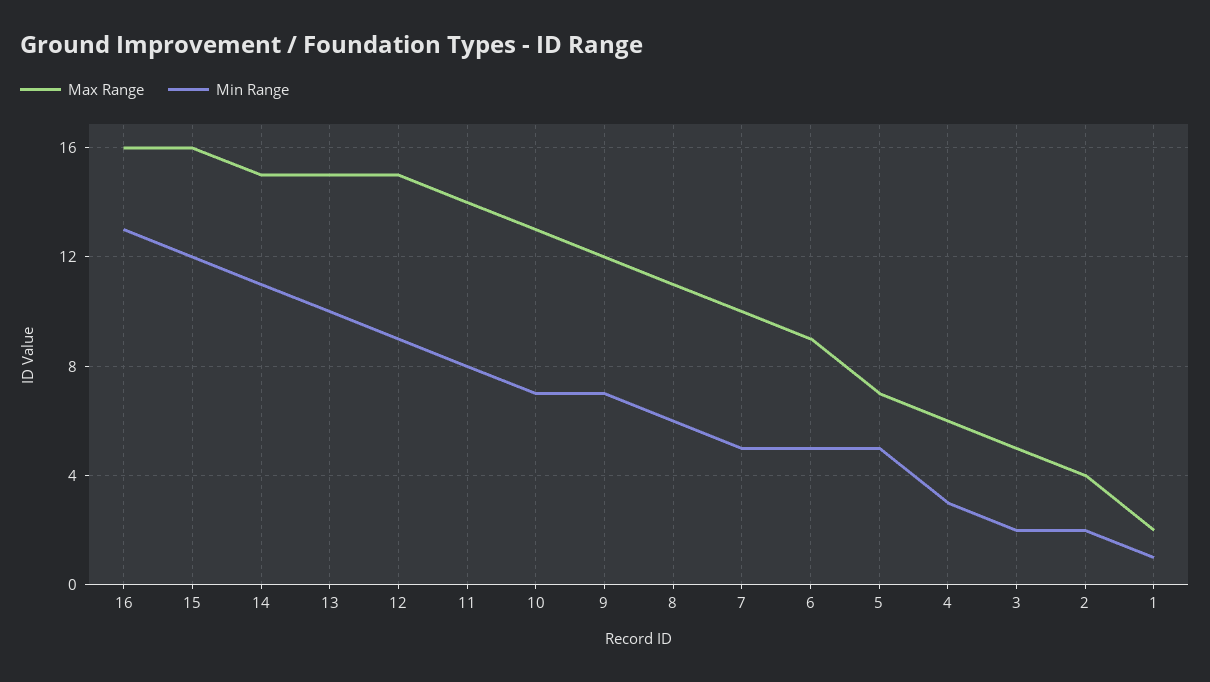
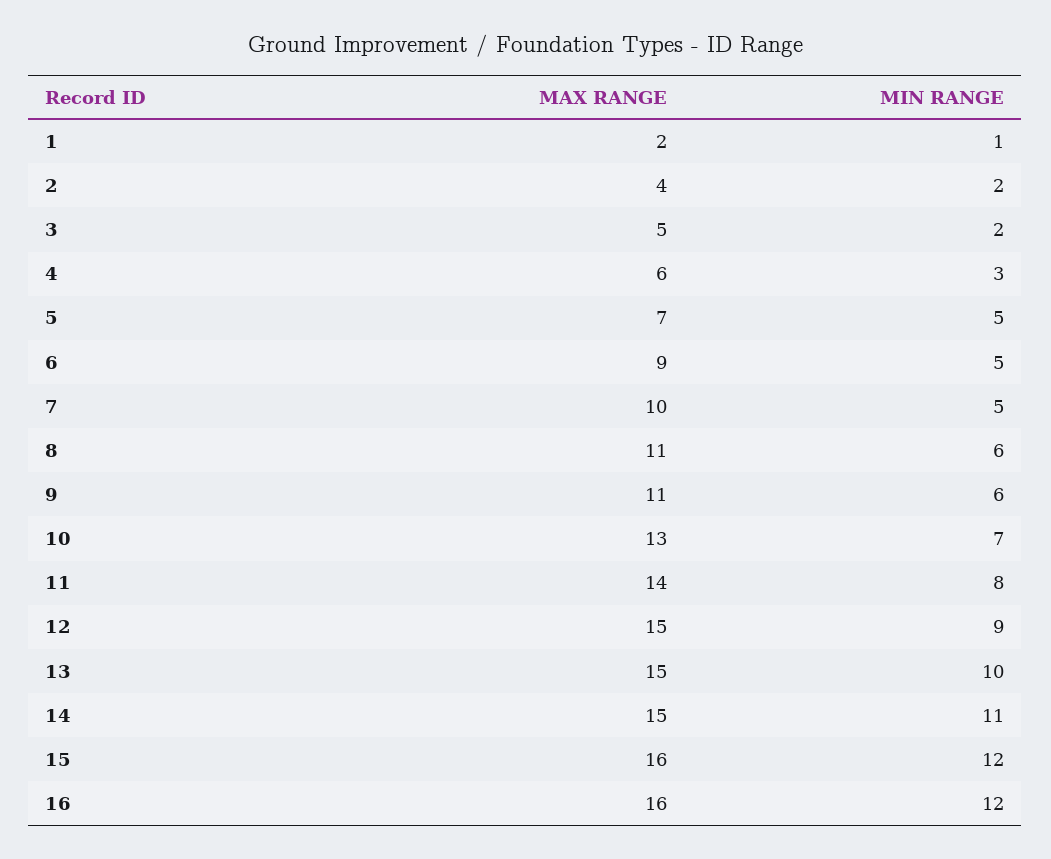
  {
    "Max Range": {
      "16": 16,
      "15": 16,
      "14": 15,
      "13": 15,
      "12": 15,
      "11": 14,
      "10": 13,
-     "9": 12,
+     "9": 11,
      "8": 11,
      "7": 10,
      "6": 9,
      "5": 7,
      "4": 6,
      "3": 5,
      "2": 4,
      "1": 2
    },
    "Min Range": {
-     "16": 13,
+     "16": 12,
      "15": 12,
      "14": 11,
      "13": 10,
      "12": 9,
      "11": 8,
      "10": 7,
-     "9": 7,
+     "9": 6,
      "8": 6,
      "7": 5,
      "6": 5,
      "5": 5,
      "4": 3,
      "3": 2,
      "2": 2,
      "1": 1
    }
  }

